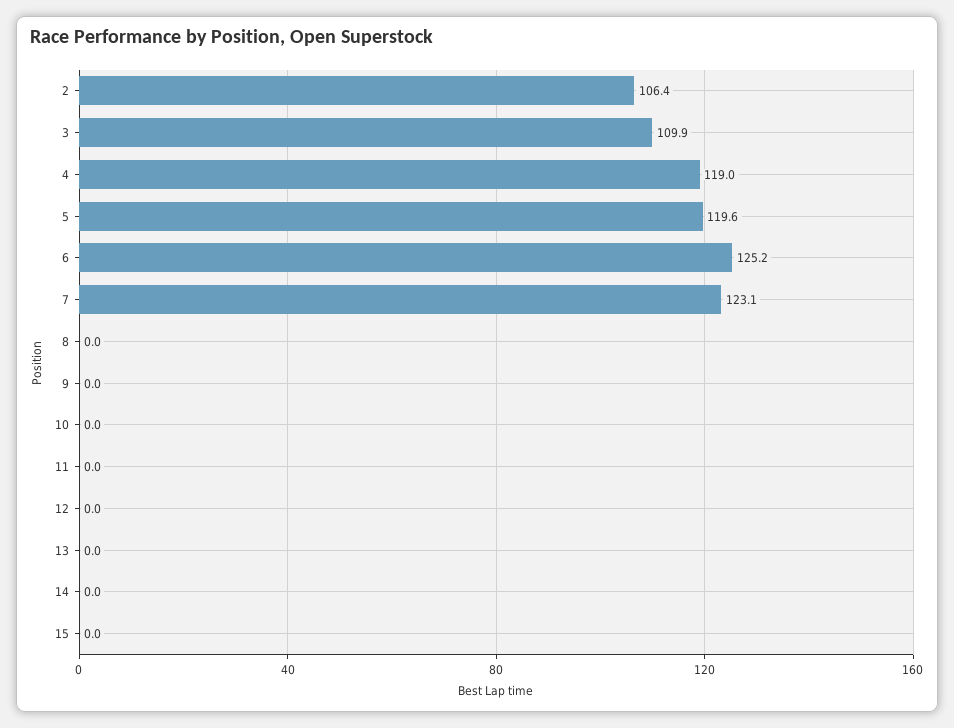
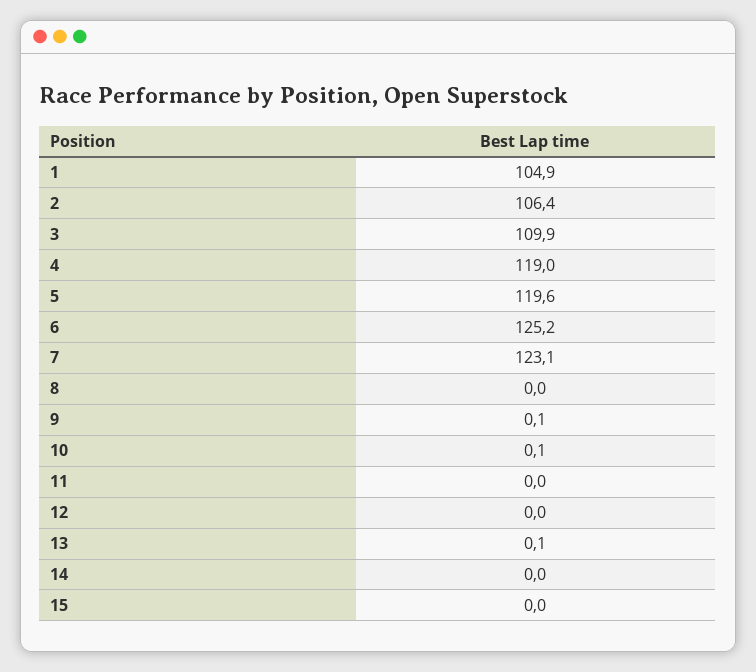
  {
    "2": 106.4,
    "3": 109.9,
    "4": 119,
    "5": 119.6,
    "6": 125.2,
    "7": 123.1,
    "8": 0,
-   "9": 0,
+   "9": 0.1,
-   "10": 0,
+   "10": 0.1,
    "11": 0,
    "12": 0,
-   "13": 0,
+   "13": 0.1,
    "14": 0,
-   "15": 0
+   "15": 0,
+   "1": 104.9
  }

